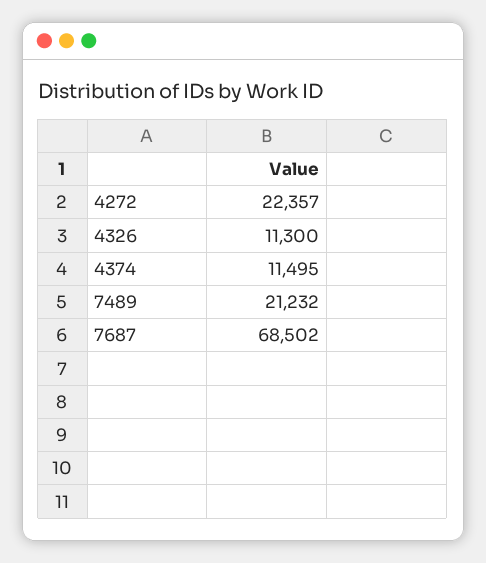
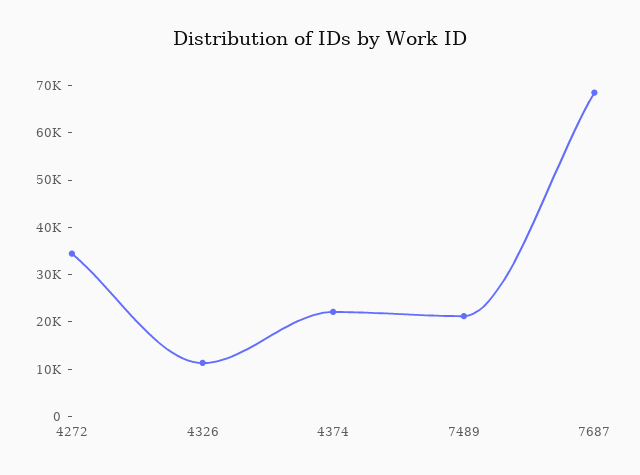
  {
-   "4272": 22357,
+   "4272": 34000,
    "4326": 11300,
-   "4374": 11495,
+   "4374": 22000,
    "7489": 21232,
    "7687": 68502
  }

